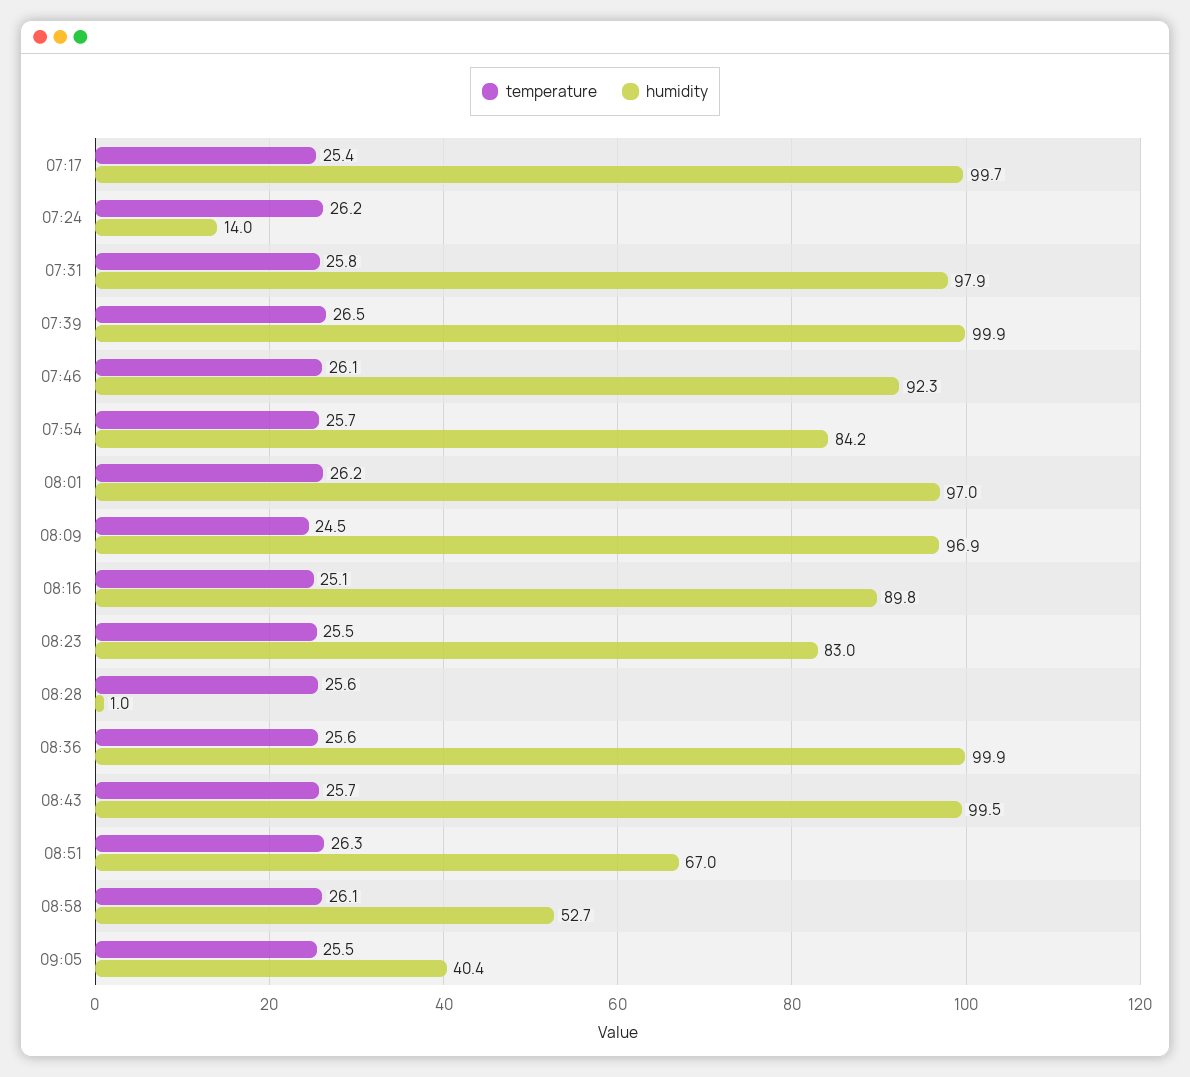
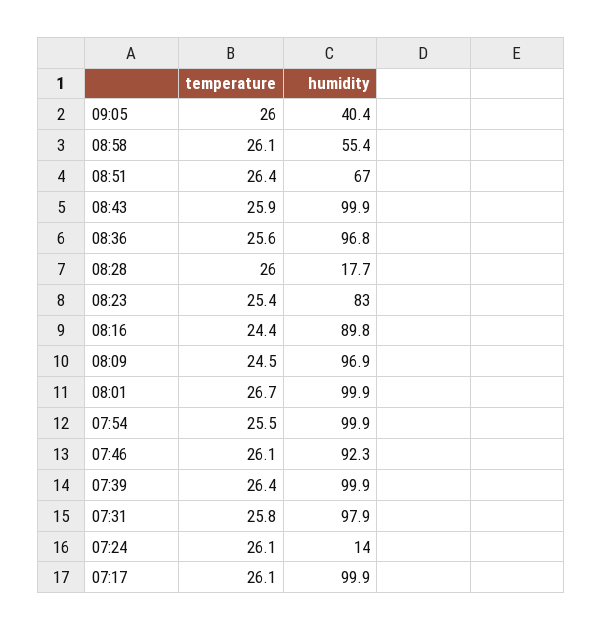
  {
    "temperature": {
-     "07:17": 25.4,
+     "07:17": 26.1,
-     "07:24": 26.2,
+     "07:24": 26.1,
      "07:31": 25.8,
-     "07:39": 26.5,
+     "07:39": 26.4,
      "07:46": 26.1,
-     "07:54": 25.7,
+     "07:54": 25.5,
-     "08:01": 26.2,
+     "08:01": 26.7,
      "08:09": 24.5,
-     "08:16": 25.1,
+     "08:16": 24.4,
-     "08:23": 25.5,
+     "08:23": 25.4,
-     "08:28": 25.6,
+     "08:28": 26,
      "08:36": 25.6,
-     "08:43": 25.7,
+     "08:43": 25.9,
-     "08:51": 26.3,
+     "08:51": 26.4,
      "08:58": 26.1,
-     "09:05": 25.5
+     "09:05": 26
    },
    "humidity": {
-     "07:17": 99.7,
+     "07:17": 99.9,
      "07:24": 14,
      "07:31": 97.9,
      "07:39": 99.9,
      "07:46": 92.3,
-     "07:54": 84.2,
+     "07:54": 99.9,
-     "08:01": 97,
+     "08:01": 99.9,
      "08:09": 96.9,
      "08:16": 89.8,
      "08:23": 83,
-     "08:28": 1,
+     "08:28": 17.7,
-     "08:36": 99.9,
+     "08:36": 96.8,
-     "08:43": 99.5,
+     "08:43": 99.9,
      "08:51": 67,
-     "08:58": 52.7,
+     "08:58": 55.4,
      "09:05": 40.4
    }
  }

